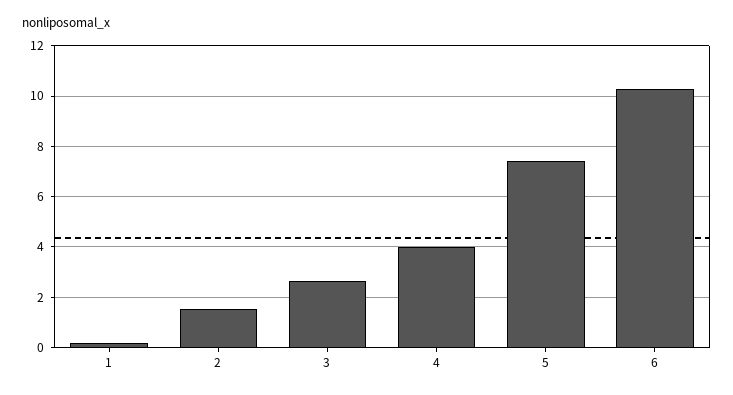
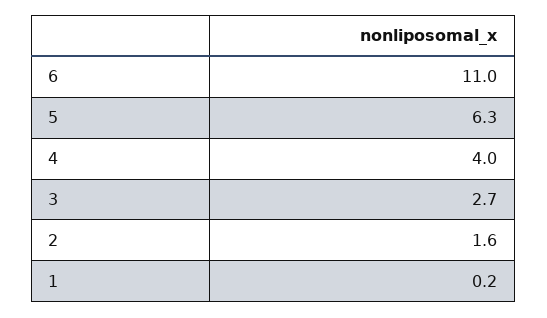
  {
    "1": 0.2,
    "2": 1.6,
    "3": 2.7,
    "4": 4,
-   "5": 7.5,
+   "5": 6.3,
-   "6": 10.25
+   "6": 11
  }

